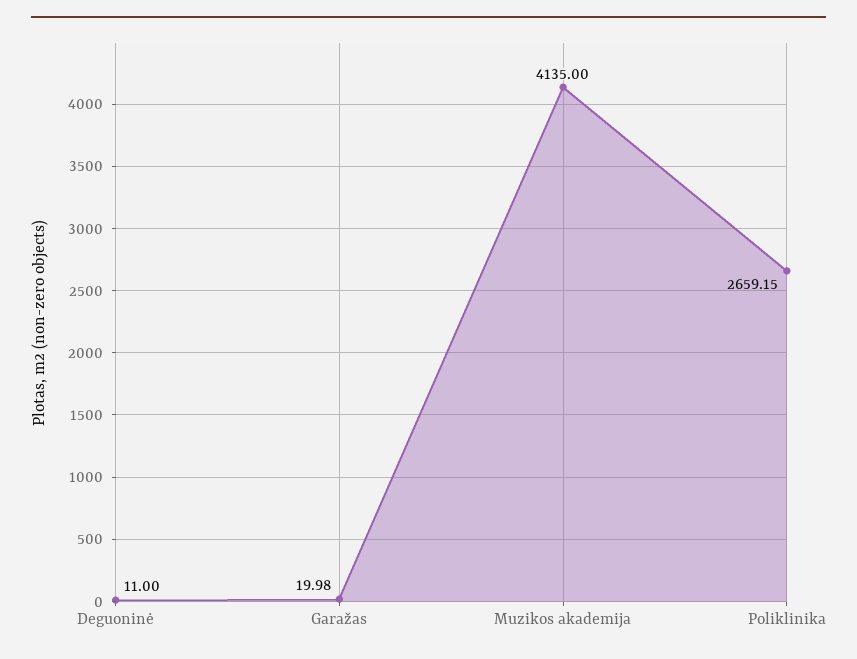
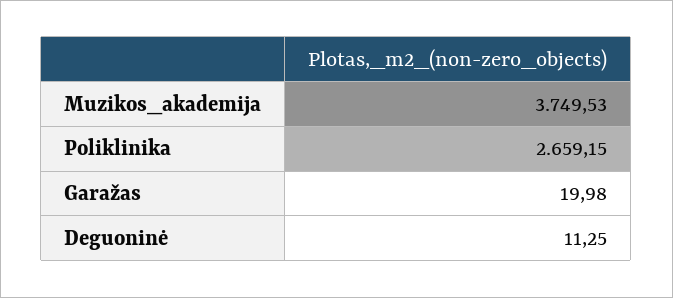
  {
-   "Deguoninė": 11,
+   "Deguoninė": 11.25,
    "Garažas": 19.98,
-   "Muzikos akademija": 4135,
+   "Muzikos akademija": 3749.53,
    "Poliklinika": 2659.15
  }

